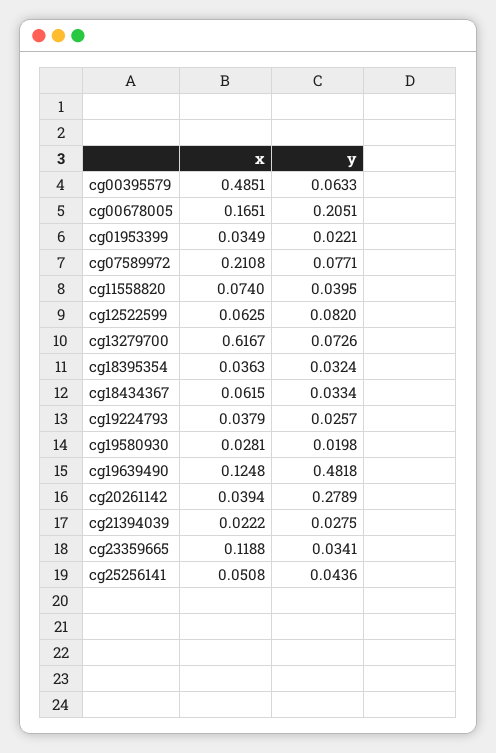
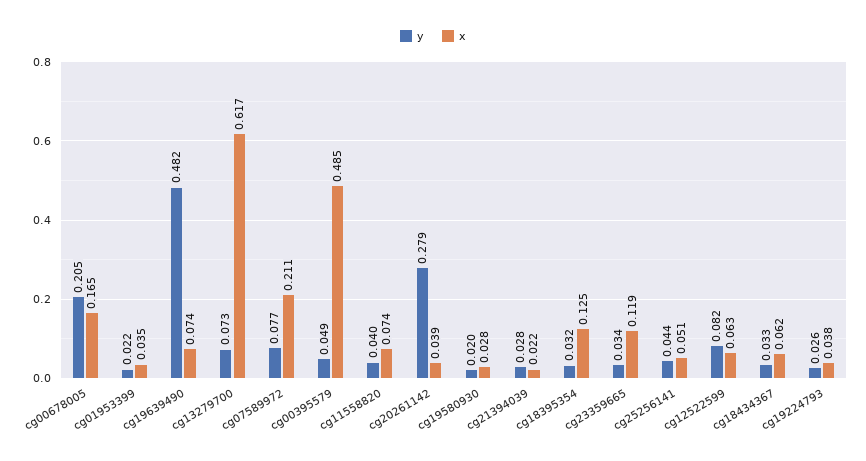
  {
    "x": {
      "cg00395579": 0.4851,
      "cg00678005": 0.1651,
      "cg01953399": 0.0349,
      "cg07589972": 0.2108,
      "cg11558820": 0.074,
      "cg12522599": 0.0625,
      "cg13279700": 0.6167,
-     "cg18395354": 0.0363,
+     "cg18395354": 0.125,
      "cg18434367": 0.0615,
      "cg19224793": 0.0379,
      "cg19580930": 0.0281,
-     "cg19639490": 0.1248,
+     "cg19639490": 0.074,
      "cg20261142": 0.0394,
      "cg21394039": 0.0222,
      "cg23359665": 0.1188,
      "cg25256141": 0.0508
    },
    "y": {
-     "cg00395579": 0.0633,
+     "cg00395579": 0.049,
      "cg00678005": 0.2051,
      "cg01953399": 0.0221,
      "cg07589972": 0.0771,
      "cg11558820": 0.0395,
      "cg12522599": 0.082,
      "cg13279700": 0.0726,
      "cg18395354": 0.0324,
      "cg18434367": 0.0334,
      "cg19224793": 0.0257,
      "cg19580930": 0.0198,
      "cg19639490": 0.4818,
      "cg20261142": 0.2789,
      "cg21394039": 0.0275,
      "cg23359665": 0.0341,
      "cg25256141": 0.0436
    }
  }

